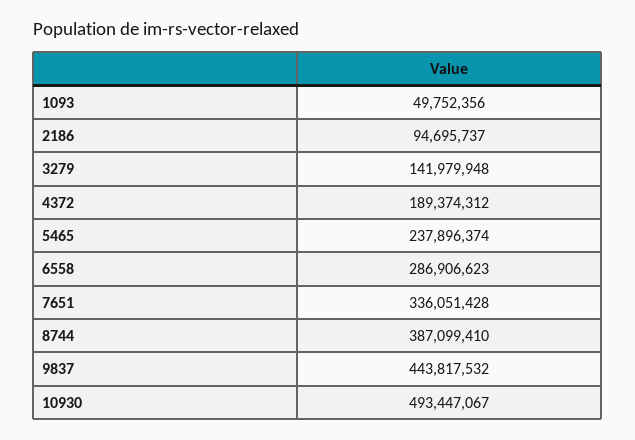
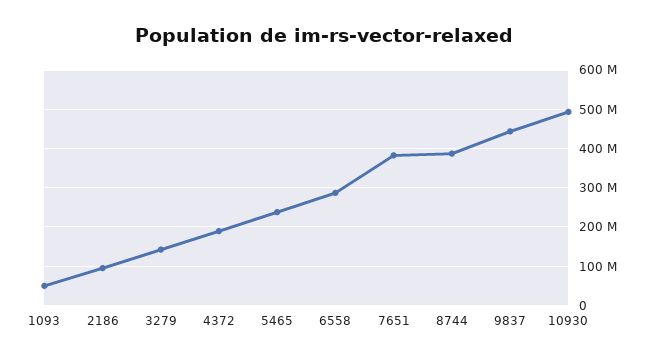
  {
    "1093": 49752356,
    "2186": 94695737,
    "3279": 141979948,
    "4372": 189374312,
    "5465": 237896374,
    "6558": 286906623,
-   "7651": 336051428,
+   "7651": 380000000,
    "8744": 387099410,
    "9837": 443817532,
    "10930": 493447067
  }

